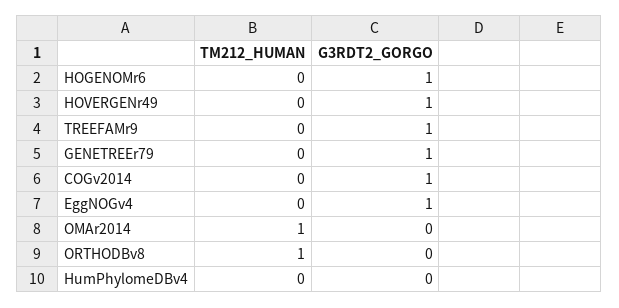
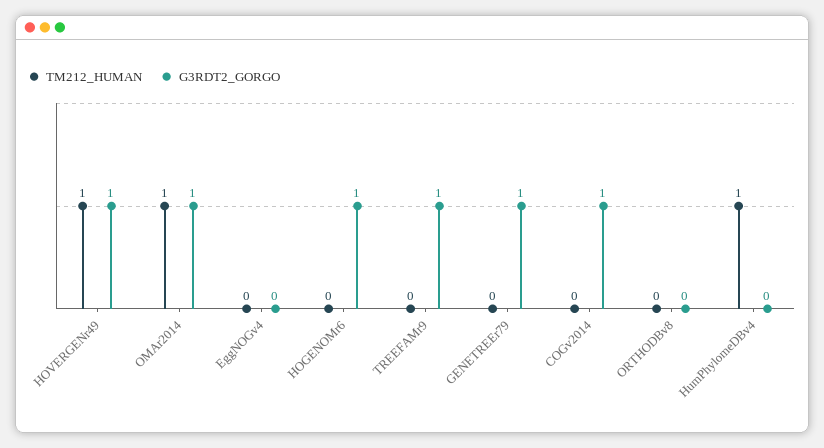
  {
    "TM212_HUMAN": {
      "HOGENOMr6": 0,
-     "HOVERGENr49": 0,
+     "HOVERGENr49": 1,
      "TREEFAMr9": 0,
      "GENETREEr79": 0,
      "COGv2014": 0,
      "EggNOGv4": 0,
      "OMAr2014": 1,
-     "ORTHODBv8": 1,
+     "ORTHODBv8": 0,
-     "HumPhylomeDBv4": 0
+     "HumPhylomeDBv4": 1
    },
    "G3RDT2_GORGO": {
      "HOGENOMr6": 1,
      "HOVERGENr49": 1,
      "TREEFAMr9": 1,
      "GENETREEr79": 1,
      "COGv2014": 1,
-     "EggNOGv4": 1,
+     "EggNOGv4": 0,
-     "OMAr2014": 0,
+     "OMAr2014": 1,
      "ORTHODBv8": 0,
      "HumPhylomeDBv4": 0
    }
  }

